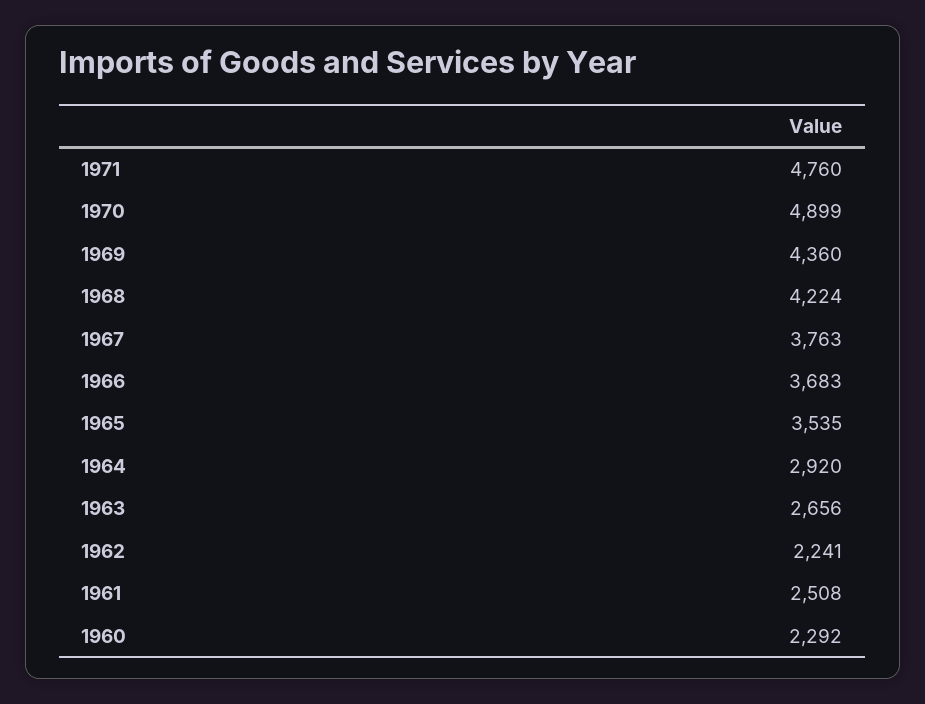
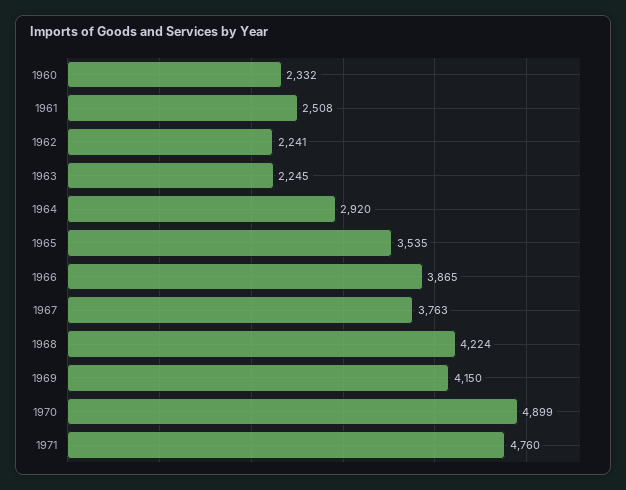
  {
    "1971": 4760,
    "1970": 4899,
-   "1969": 4360,
+   "1969": 4150,
    "1968": 4224,
    "1967": 3763,
-   "1966": 3683,
+   "1966": 3865,
    "1965": 3535,
    "1964": 2920,
-   "1963": 2656,
+   "1963": 2245,
    "1962": 2241,
    "1961": 2508,
-   "1960": 2292
+   "1960": 2332
  }

